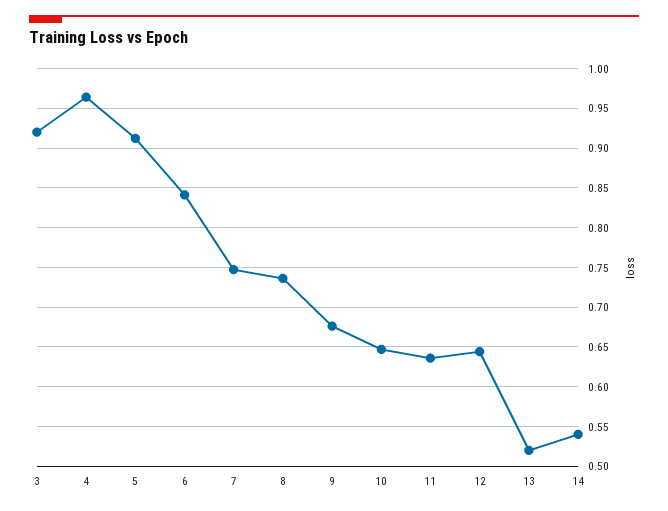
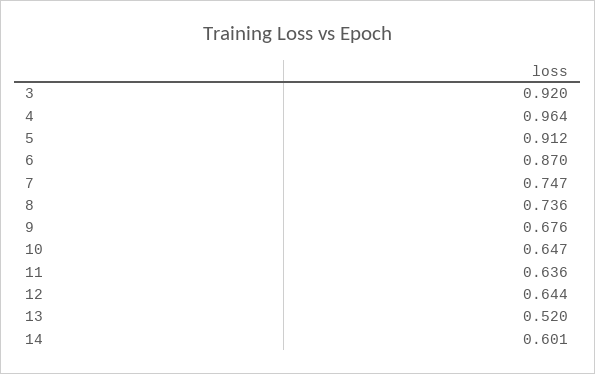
  {
    "3": 0.92,
    "4": 0.964,
    "5": 0.912,
-   "6": 0.84,
+   "6": 0.87,
    "7": 0.747,
    "8": 0.736,
    "9": 0.676,
    "10": 0.647,
    "11": 0.636,
    "12": 0.644,
    "13": 0.52,
-   "14": 0.54
+   "14": 0.601
  }

